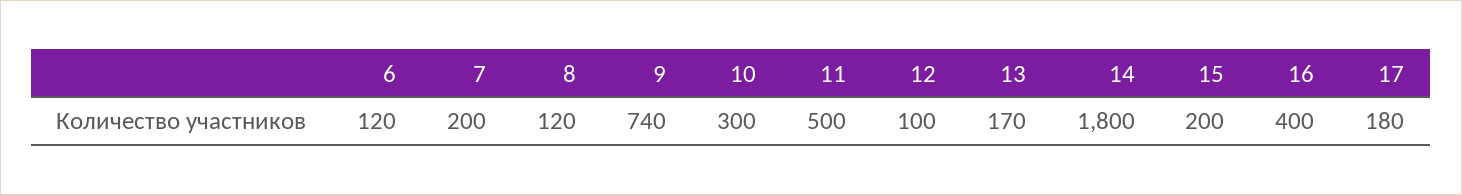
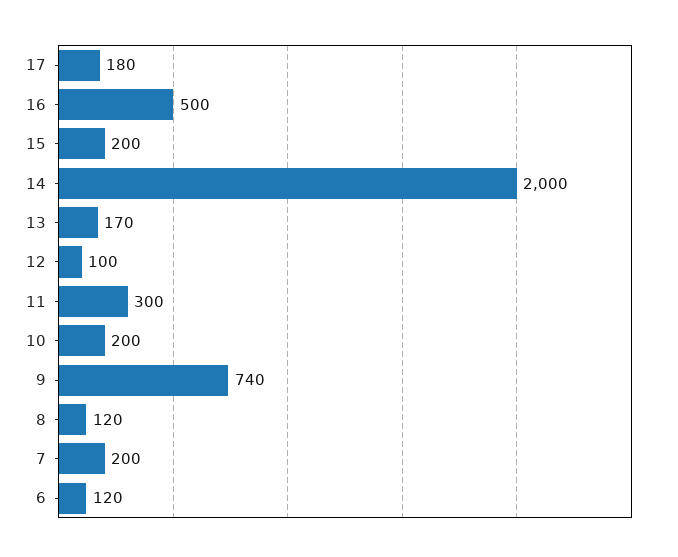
  {
    "6": 120,
    "7": 200,
    "8": 120,
    "9": 740,
-   "10": 300,
+   "10": 200,
-   "11": 500,
+   "11": 300,
    "12": 100,
    "13": 170,
-   "14": 1800,
+   "14": 2000,
    "15": 200,
-   "16": 400,
+   "16": 500,
    "17": 180
  }

